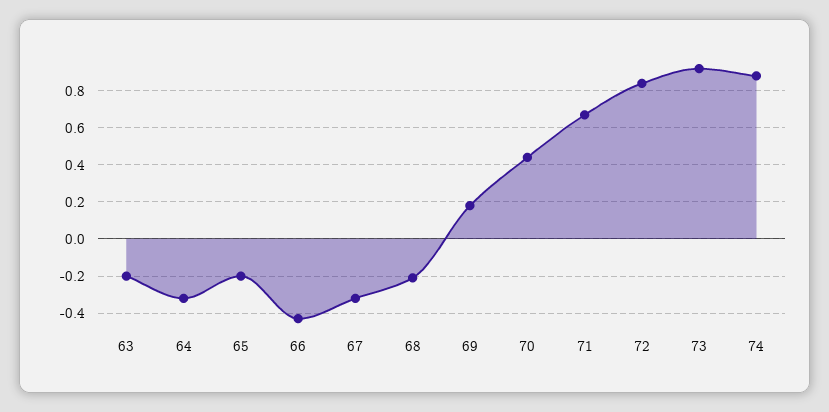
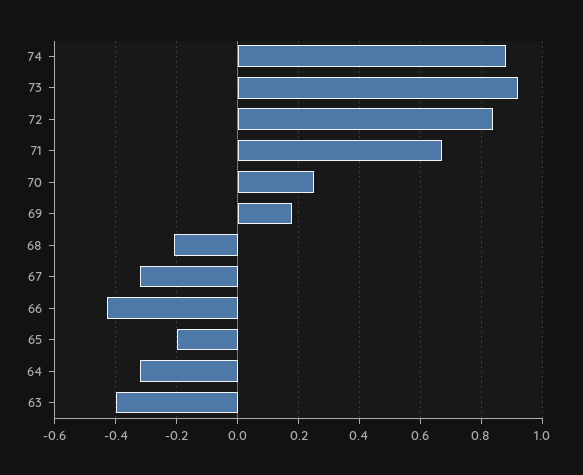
  {
-   "63": -0.2,
+   "63": -0.4,
    "64": -0.3,
    "65": -0.2,
    "66": -0.45,
    "67": -0.3,
    "68": -0.2,
    "69": 0.2,
-   "70": 0.45,
+   "70": 0.25,
    "71": 0.65,
    "72": 0.85,
    "73": 0.9,
    "74": 0.9
  }

